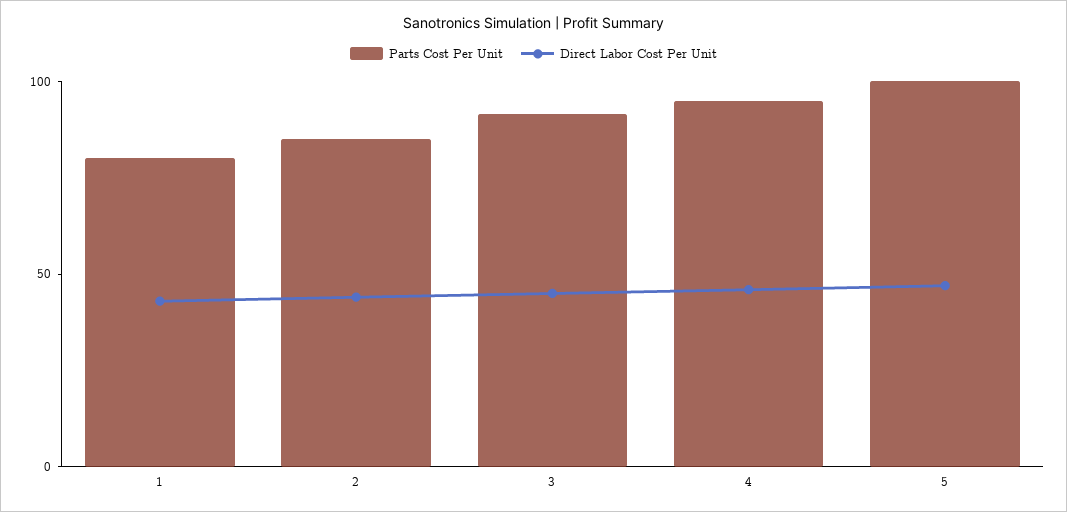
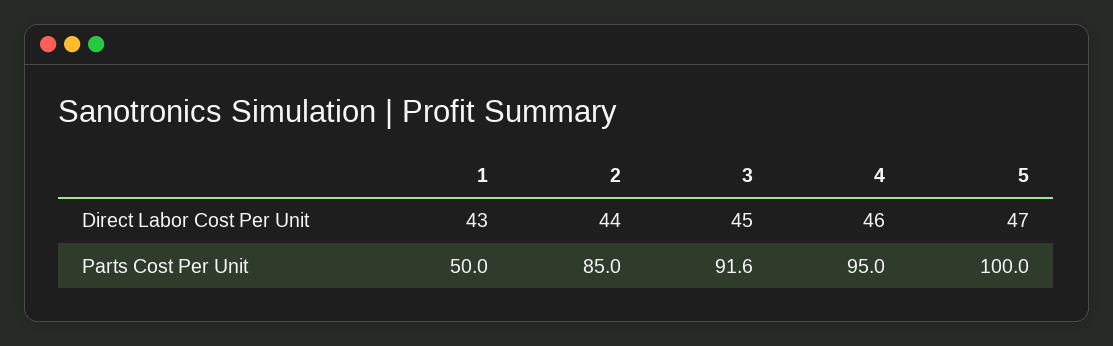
  {
    "Parts Cost Per Unit": {
-     "1": 80,
+     "1": 50,
      "2": 85,
      "3": 91.6,
      "4": 95,
      "5": 100
    },
    "Direct Labor Cost Per Unit": {
      "1": 43,
      "2": 44,
      "3": 45,
      "4": 46,
      "5": 47
    }
  }

